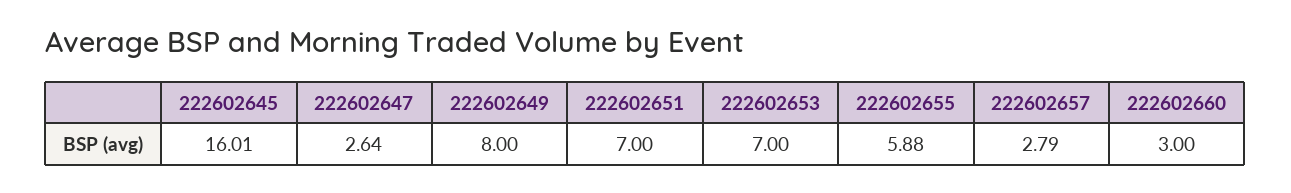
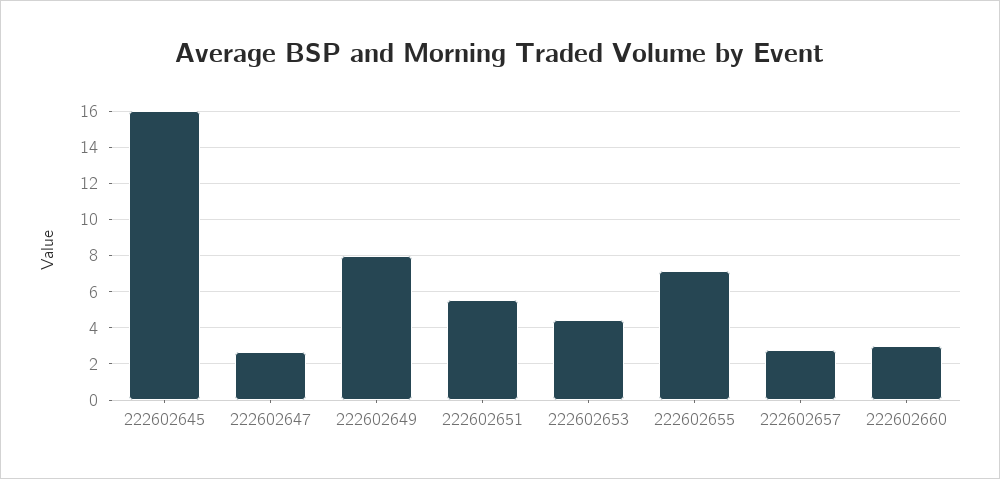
  {
    "222602645": 16.01,
    "222602647": 2.64,
    "222602649": 8,
-   "222602651": 7,
+   "222602651": 5.5,
-   "222602653": 7,
+   "222602653": 4.5,
-   "222602655": 5.88,
+   "222602655": 7,
    "222602657": 2.79,
    "222602660": 3
  }

